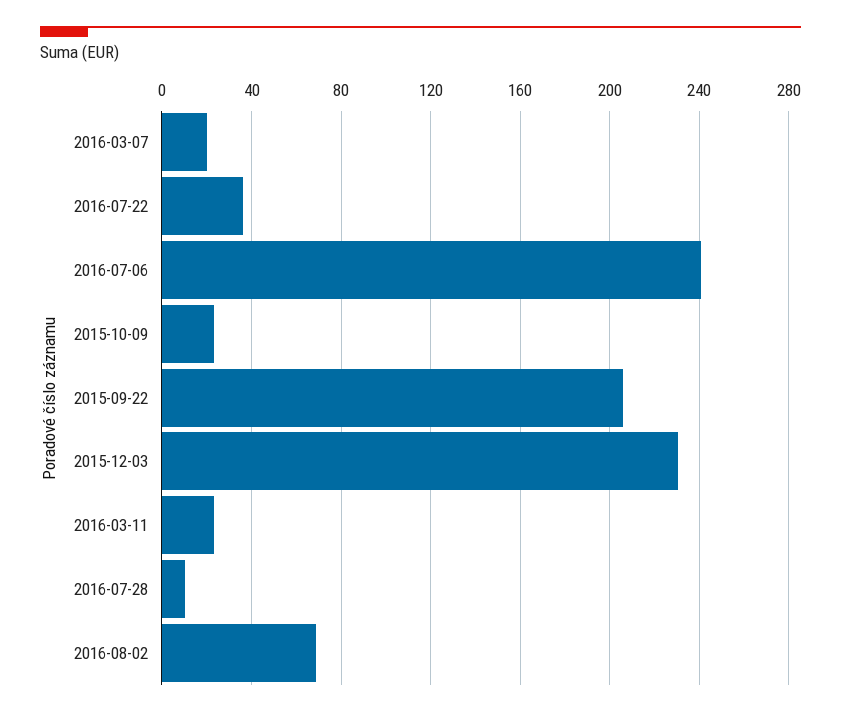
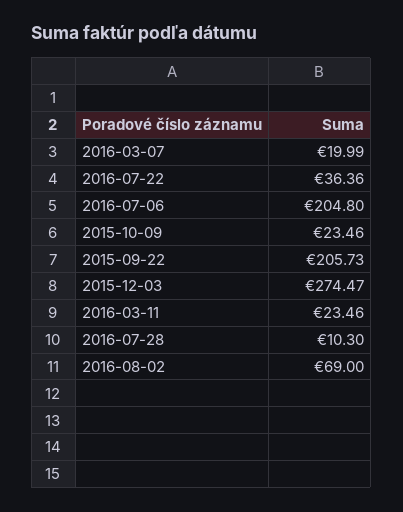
  {
    "2016-03-07": 19.99,
    "2016-07-22": 36.36,
-   "2016-07-06": 240,
+   "2016-07-06": 204.8,
    "2015-10-09": 23.46,
    "2015-09-22": 205.73,
-   "2015-12-03": 230,
+   "2015-12-03": 274.47,
    "2016-03-11": 23.46,
    "2016-07-28": 10.3,
    "2016-08-02": 69
  }

